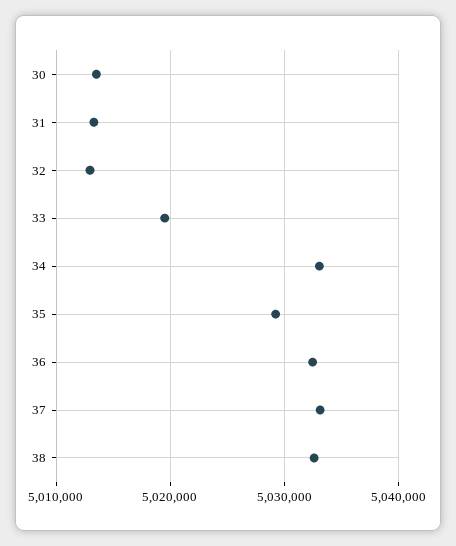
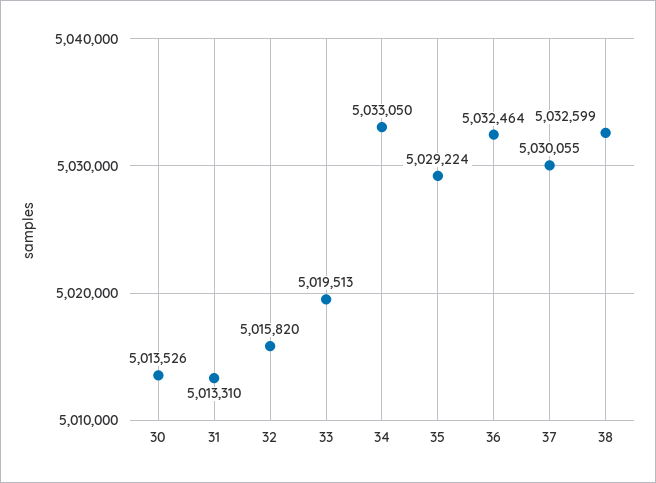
  {
    "30": 5013526,
    "31": 5013310,
-   "32": 5013000,
+   "32": 5015820,
    "33": 5019513,
    "34": 5033050,
    "35": 5029224,
    "36": 5032464,
-   "37": 5033000,
+   "37": 5030055,
    "38": 5032599
  }

